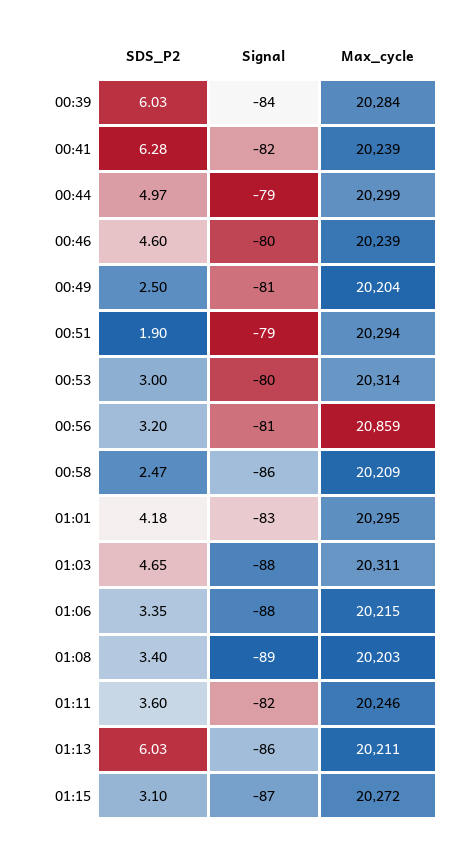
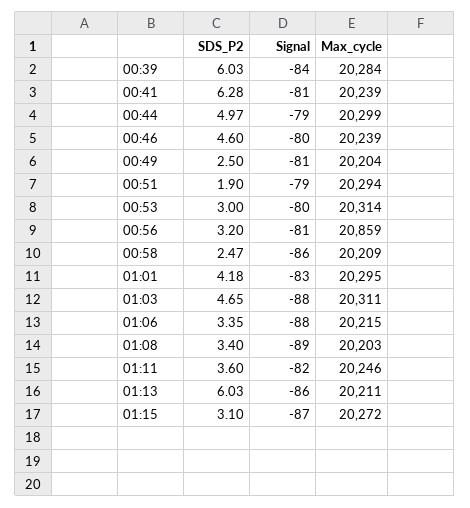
  {
    "SDS_P2": {
      "00:39": 6.03,
      "00:41": 6.28,
      "00:44": 4.97,
      "00:46": 4.6,
      "00:49": 2.5,
      "00:51": 1.9,
      "00:53": 3,
      "00:56": 3.2,
      "00:58": 2.47,
      "01:01": 4.18,
      "01:03": 4.65,
      "01:06": 3.35,
      "01:08": 3.4,
      "01:11": 3.6,
      "01:13": 6.03,
      "01:15": 3.1
    },
    "Signal": {
      "00:39": -84,
-     "00:41": -82,
+     "00:41": -81,
      "00:44": -79,
      "00:46": -80,
      "00:49": -81,
      "00:51": -79,
      "00:53": -80,
      "00:56": -81,
      "00:58": -86,
      "01:01": -83,
      "01:03": -88,
      "01:06": -88,
      "01:08": -89,
      "01:11": -82,
      "01:13": -86,
      "01:15": -87
    },
    "Max_cycle": {
      "00:39": 20284,
      "00:41": 20239,
      "00:44": 20299,
      "00:46": 20239,
      "00:49": 20204,
      "00:51": 20294,
      "00:53": 20314,
      "00:56": 20859,
      "00:58": 20209,
      "01:01": 20295,
      "01:03": 20311,
      "01:06": 20215,
      "01:08": 20203,
      "01:11": 20246,
      "01:13": 20211,
      "01:15": 20272
    }
  }

